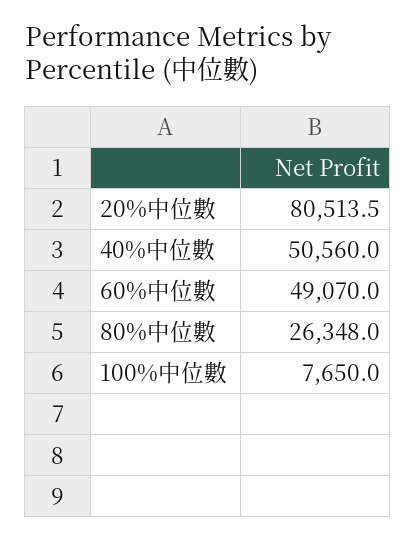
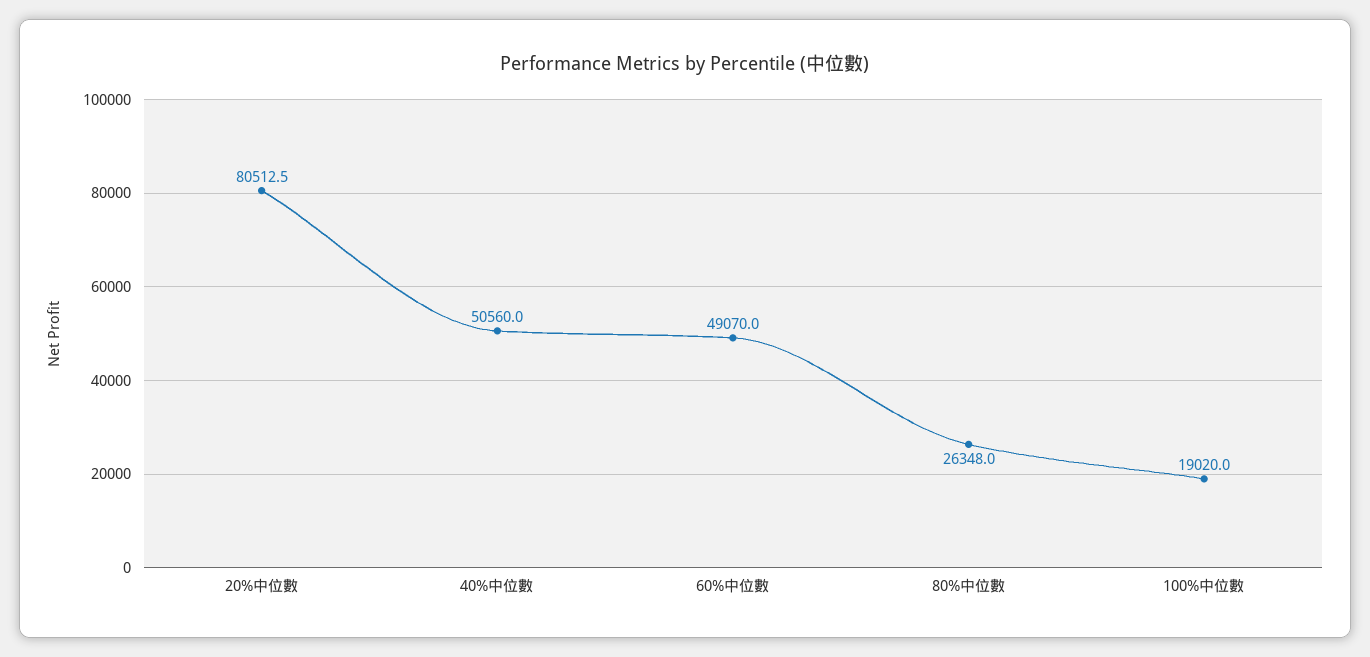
  {
-   "20%中位數": 80513.5,
+   "20%中位數": 80512.5,
    "40%中位數": 50560,
    "60%中位數": 49070,
    "80%中位數": 26348,
-   "100%中位數": 7650
+   "100%中位數": 19020
  }

